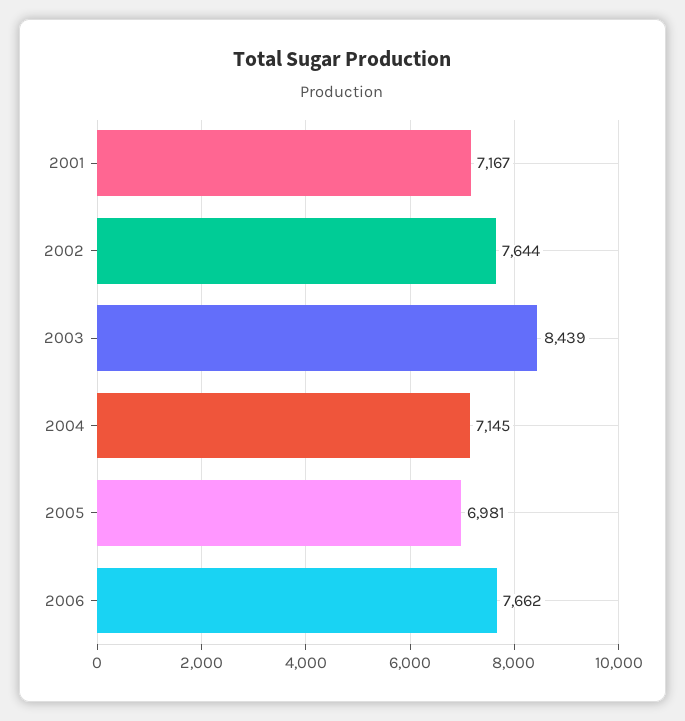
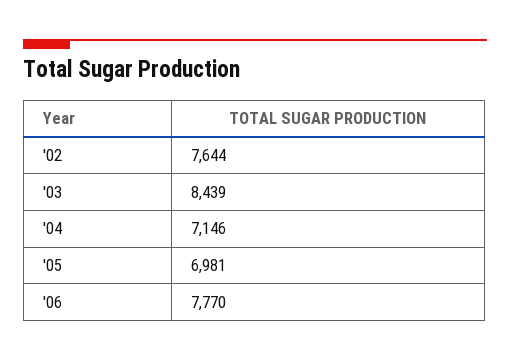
  {
-   "2001": 7167,
    "2002": 7644,
    "2003": 8439,
-   "2004": 7145,
+   "2004": 7146,
    "2005": 6981,
-   "2006": 7662
+   "2006": 7770
  }

